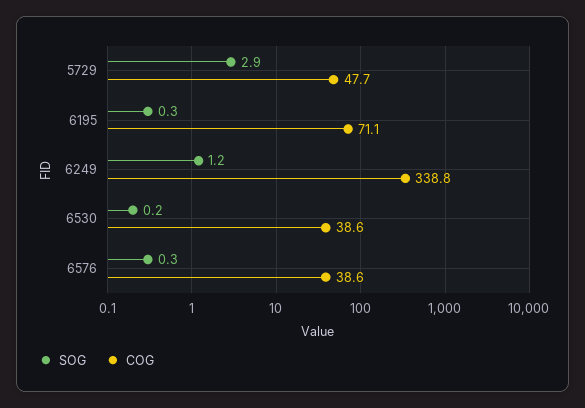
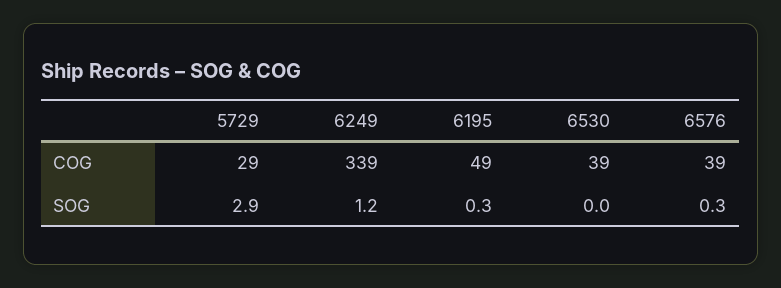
  {
    "SOG": {
      "5729": 2.9,
      "6195": 0.3,
      "6249": 1.2,
-     "6530": 0.2,
+     "6530": 0,
      "6576": 0.3
    },
    "COG": {
-     "5729": 47.7,
+     "5729": 29,
-     "6195": 71.1,
+     "6195": 49,
      "6249": 338.8,
      "6530": 38.6,
      "6576": 38.6
    }
  }

